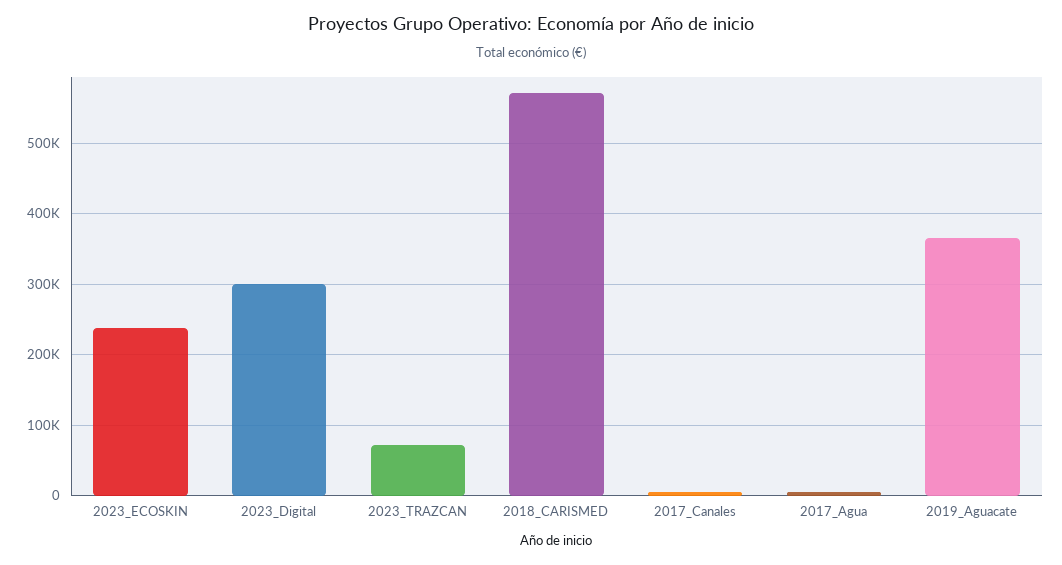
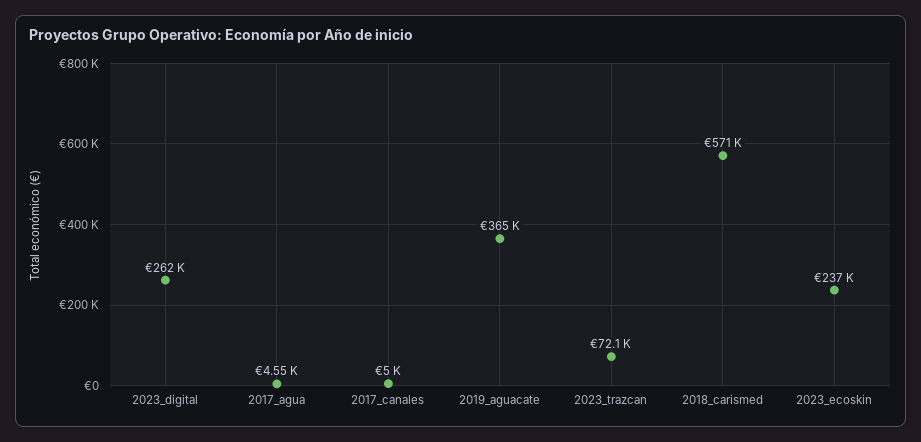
  {
    "2023_ECOSKIN": 237000,
-   "2023_Digital": 300000,
+   "2023_Digital": 262000,
    "2023_TRAZCAN": 72100,
    "2018_CARISMED": 571000,
    "2017_Canales": 5000,
    "2017_Agua": 4550,
    "2019_Aguacate": 365000
  }

